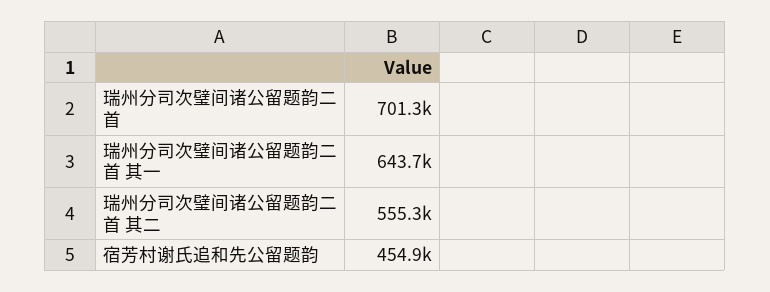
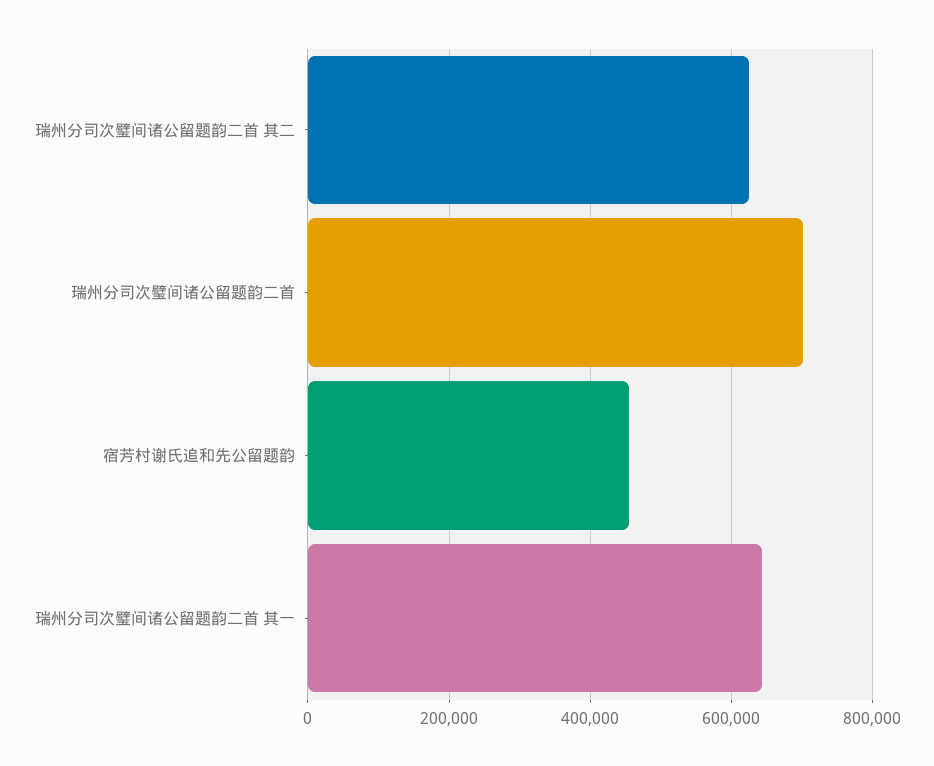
  {
    "瑞州分司次璧间诸公留题韵二首": 701300,
    "瑞州分司次璧间诸公留题韵二首 其一": 643700,
-   "瑞州分司次璧间诸公留题韵二首 其二": 555300,
+   "瑞州分司次璧间诸公留题韵二首 其二": 620000,
    "宿芳村谢氏追和先公留题韵": 454900
  }

